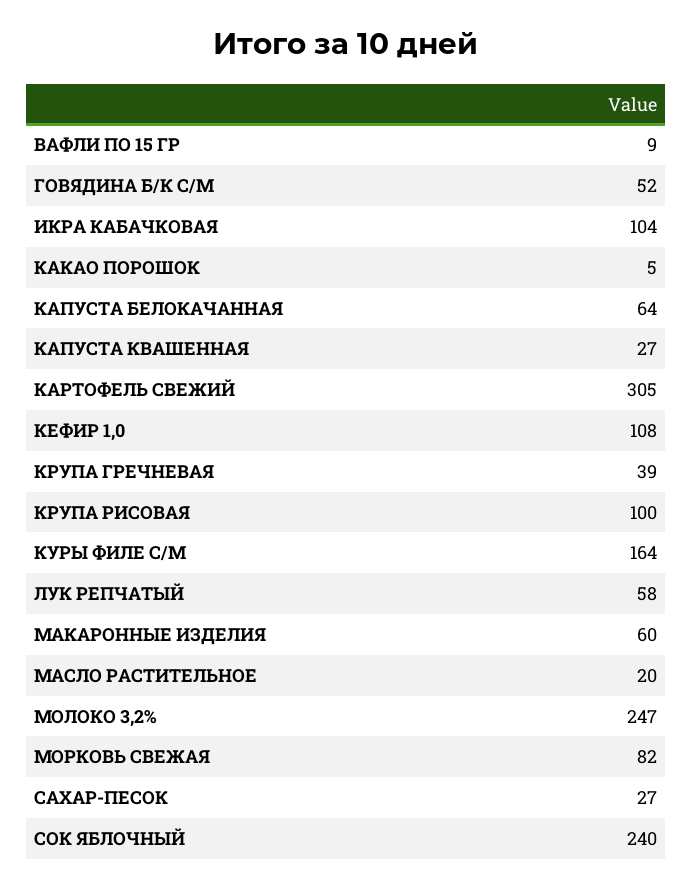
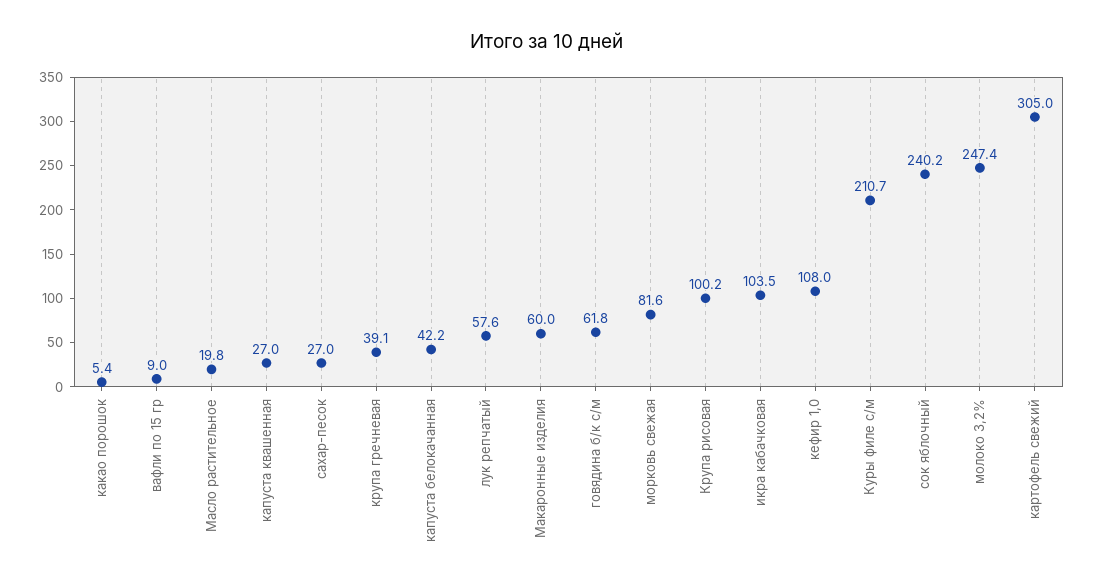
  {
    "ВАФЛИ ПО 15 ГР": 9,
-   "ГОВЯДИНА Б/К С/М": 52,
+   "ГОВЯДИНА Б/К С/М": 61.8,
    "ИКРА КАБАЧКОВАЯ": 103.5,
    "КАКАО ПОРОШОК": 5.4,
-   "КАПУСТА БЕЛОКАЧАННАЯ": 64,
+   "КАПУСТА БЕЛОКАЧАННАЯ": 42.2,
    "КАПУСТА КВАШЕННАЯ": 27,
    "КАРТОФЕЛЬ СВЕЖИЙ": 305,
    "КЕФИР 1,0": 108,
    "КРУПА ГРЕЧНЕВАЯ": 39.1,
    "КРУПА РИСОВАЯ": 100.2,
-   "КУРЫ ФИЛЕ С/М": 164,
+   "КУРЫ ФИЛЕ С/М": 210.7,
    "ЛУК РЕПЧАТЫЙ": 57.6,
    "МАКАРОННЫЕ ИЗДЕЛИЯ": 60,
    "МАСЛО РАСТИТЕЛЬНОЕ": 19.8,
    "МОЛОКО 3,2%": 247.4,
    "МОРКОВЬ СВЕЖАЯ": 81.6,
    "САХАР-ПЕСОК": 27,
    "СОК ЯБЛОЧНЫЙ": 240.2
  }

